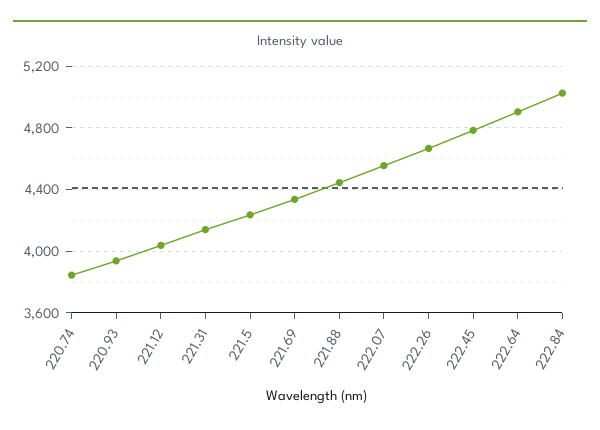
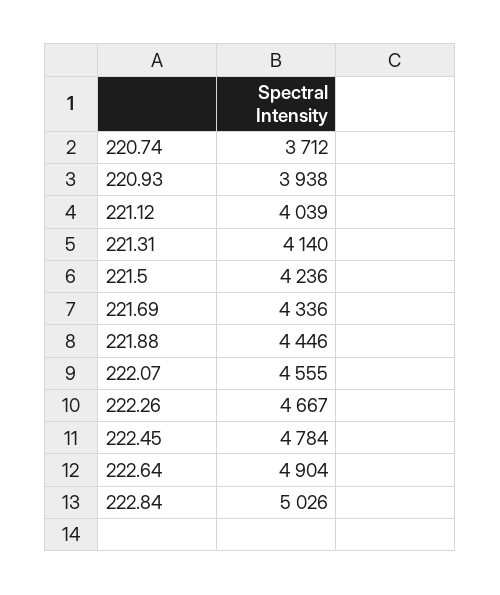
  {
-   "220.74": 3850,
+   "220.74": 3712,
    "220.93": 3938,
    "221.12": 4039,
    "221.31": 4140,
    "221.5": 4236,
    "221.69": 4336,
    "221.88": 4446,
    "222.07": 4555,
    "222.26": 4667,
    "222.45": 4784,
    "222.64": 4904,
    "222.84": 5026
  }

